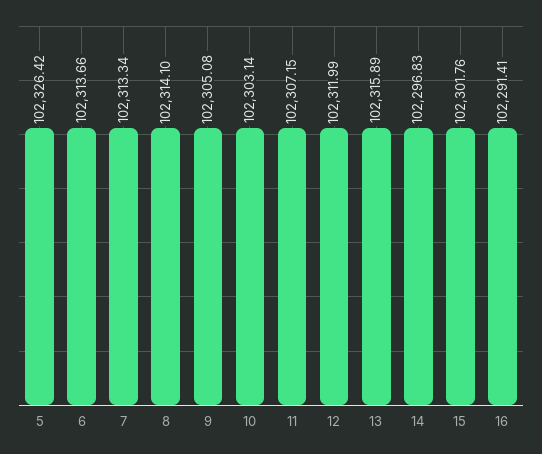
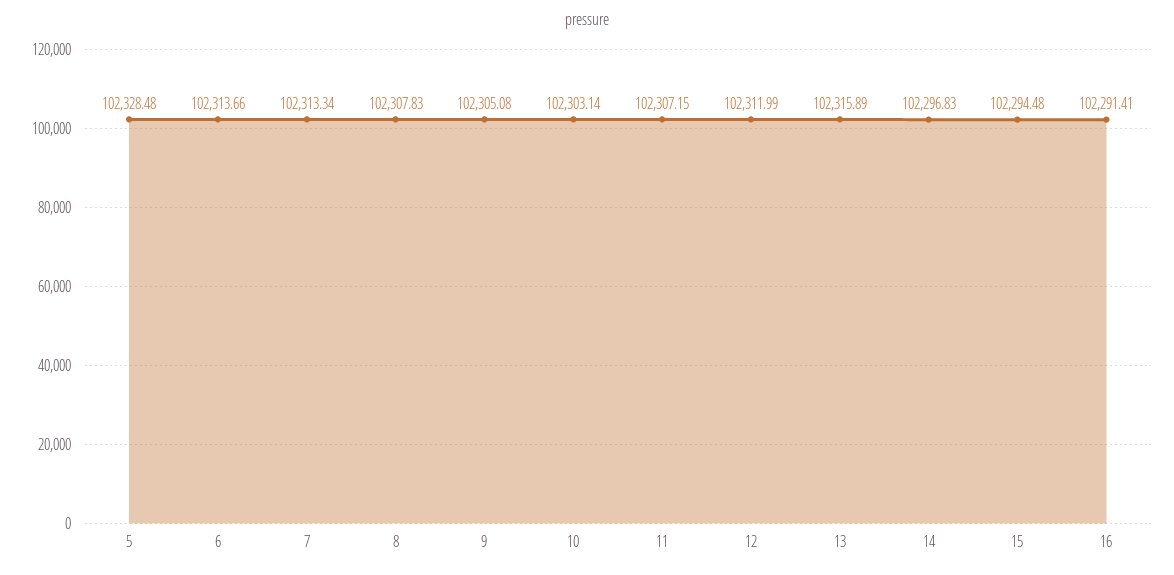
  {
-   "5": 102326.42,
+   "5": 102328.48,
    "6": 102313.66,
    "7": 102313.34,
-   "8": 102314.1,
+   "8": 102307.83,
    "9": 102305.08,
    "10": 102303.14,
    "11": 102307.15,
    "12": 102311.99,
    "13": 102315.89,
    "14": 102296.83,
-   "15": 102301.76,
+   "15": 102294.48,
    "16": 102291.41
  }

